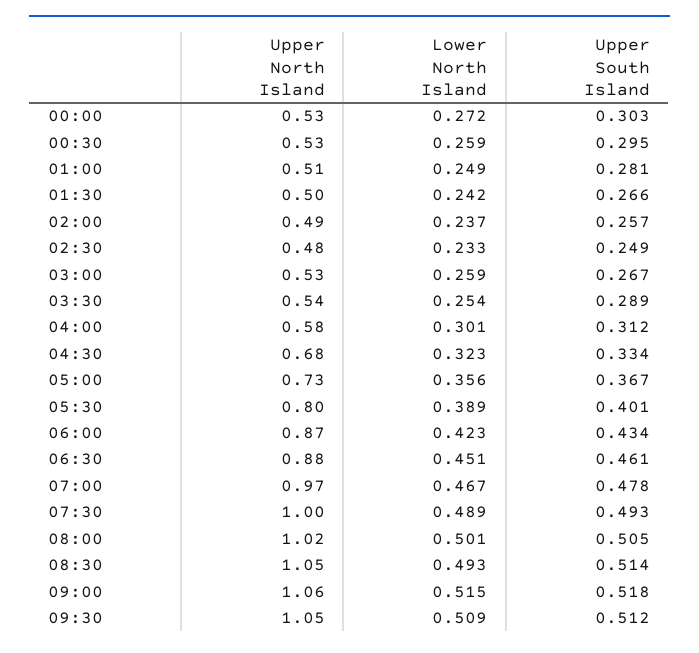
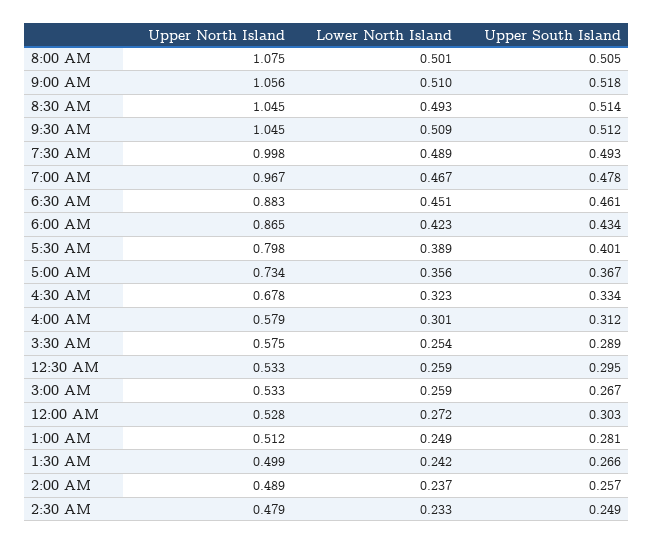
  {
    "Upper North Island": {
      "00:00": 0.528,
      "00:30": 0.533,
      "01:00": 0.512,
      "01:30": 0.499,
      "02:00": 0.489,
      "02:30": 0.479,
      "03:00": 0.533,
-     "03:30": 0.54,
+     "03:30": 0.575,
      "04:00": 0.579,
      "04:30": 0.678,
      "05:00": 0.734,
      "05:30": 0.798,
      "06:00": 0.865,
      "06:30": 0.883,
      "07:00": 0.967,
      "07:30": 0.998,
-     "08:00": 1.02,
+     "08:00": 1.075,
      "08:30": 1.045,
      "09:00": 1.056,
      "09:30": 1.045
    },
    "Lower North Island": {
      "00:00": 0.272,
      "00:30": 0.259,
      "01:00": 0.249,
      "01:30": 0.242,
      "02:00": 0.237,
      "02:30": 0.233,
      "03:00": 0.259,
      "03:30": 0.254,
      "04:00": 0.301,
      "04:30": 0.323,
      "05:00": 0.356,
      "05:30": 0.389,
      "06:00": 0.423,
      "06:30": 0.451,
      "07:00": 0.467,
      "07:30": 0.489,
      "08:00": 0.501,
      "08:30": 0.493,
-     "09:00": 0.515,
+     "09:00": 0.51,
      "09:30": 0.509
    },
    "Upper South Island": {
      "00:00": 0.303,
      "00:30": 0.295,
      "01:00": 0.281,
      "01:30": 0.266,
      "02:00": 0.257,
      "02:30": 0.249,
      "03:00": 0.267,
      "03:30": 0.289,
      "04:00": 0.312,
      "04:30": 0.334,
      "05:00": 0.367,
      "05:30": 0.401,
      "06:00": 0.434,
      "06:30": 0.461,
      "07:00": 0.478,
      "07:30": 0.493,
      "08:00": 0.505,
      "08:30": 0.514,
      "09:00": 0.518,
      "09:30": 0.512
    }
  }

